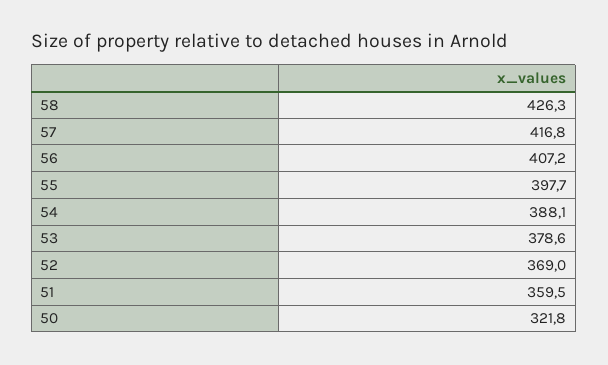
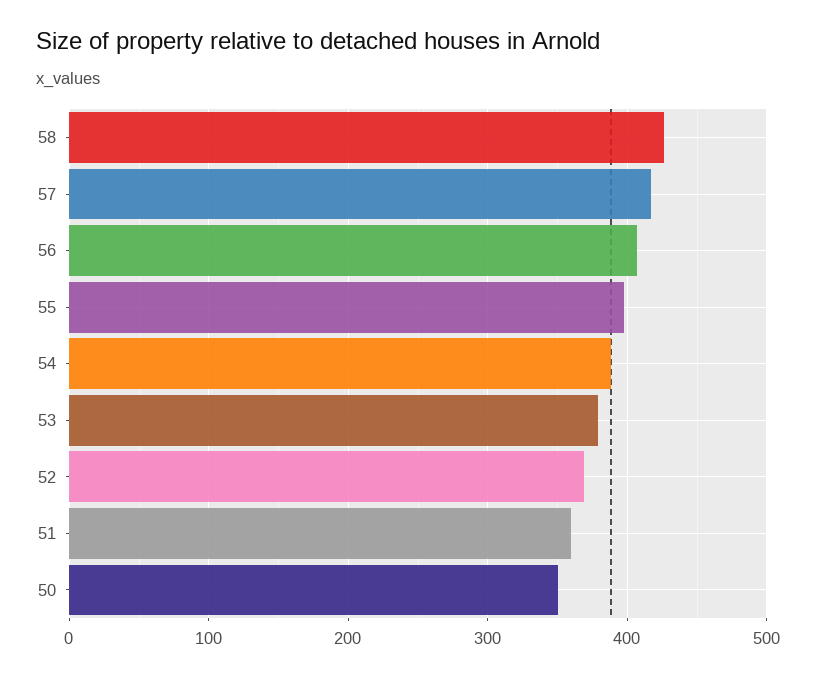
  {
    "58": 426.3,
    "57": 416.8,
    "56": 407.2,
    "55": 397.7,
    "54": 388.1,
    "53": 378.6,
    "52": 369,
    "51": 359.5,
-   "50": 321.8
+   "50": 350
  }

